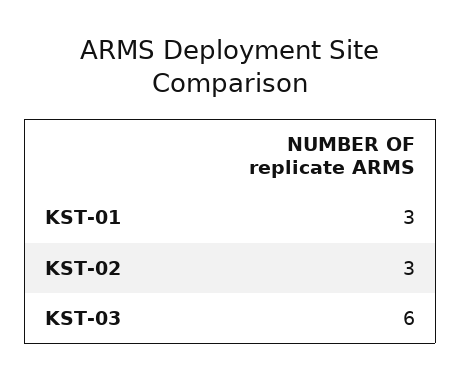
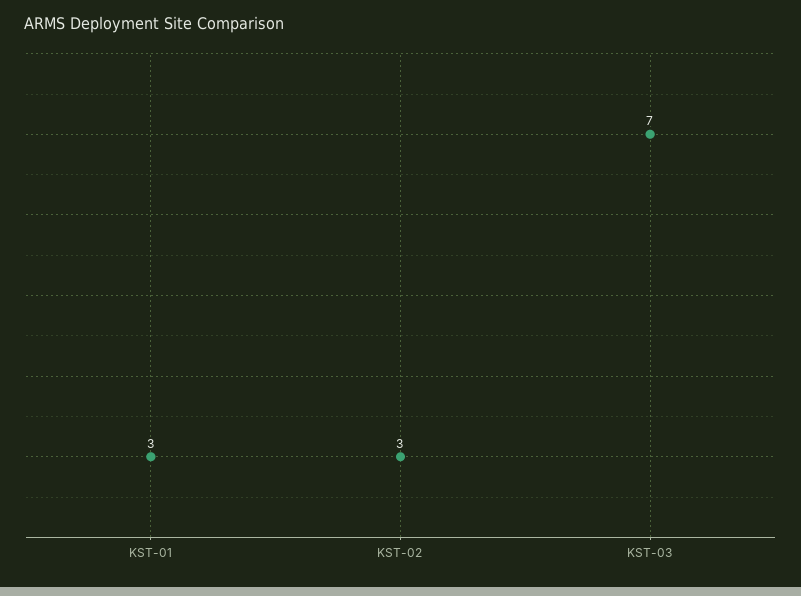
  {
    "KST-01": 3,
    "KST-02": 3,
-   "KST-03": 6
+   "KST-03": 7
  }

